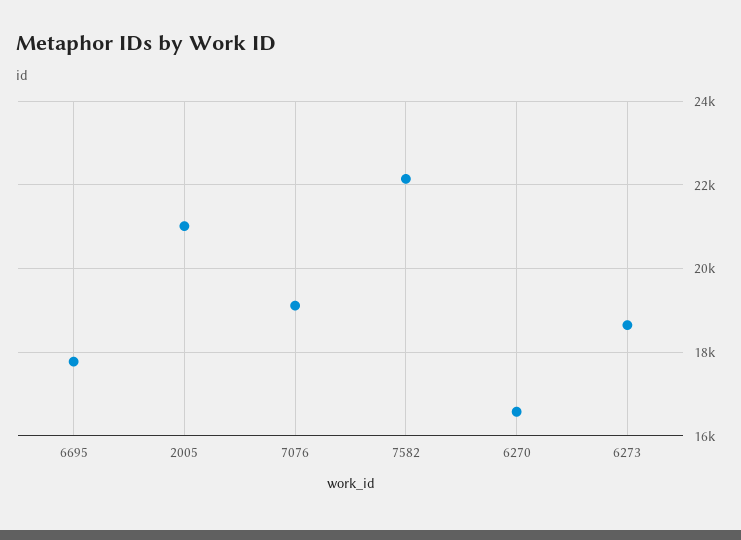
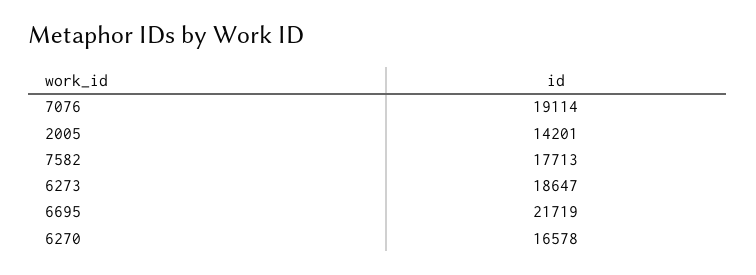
  {
-   "6695": 17800,
+   "6695": 21719,
-   "2005": 21000,
+   "2005": 14201,
    "7076": 19114,
-   "7582": 22200,
+   "7582": 17713,
    "6270": 16578,
    "6273": 18647
  }

